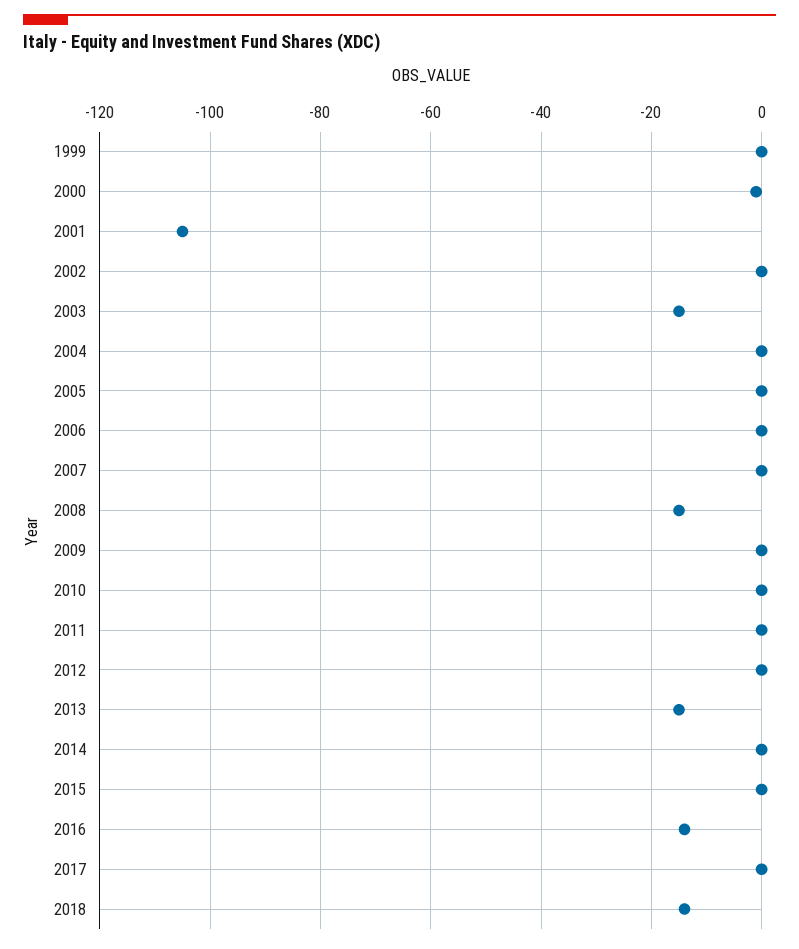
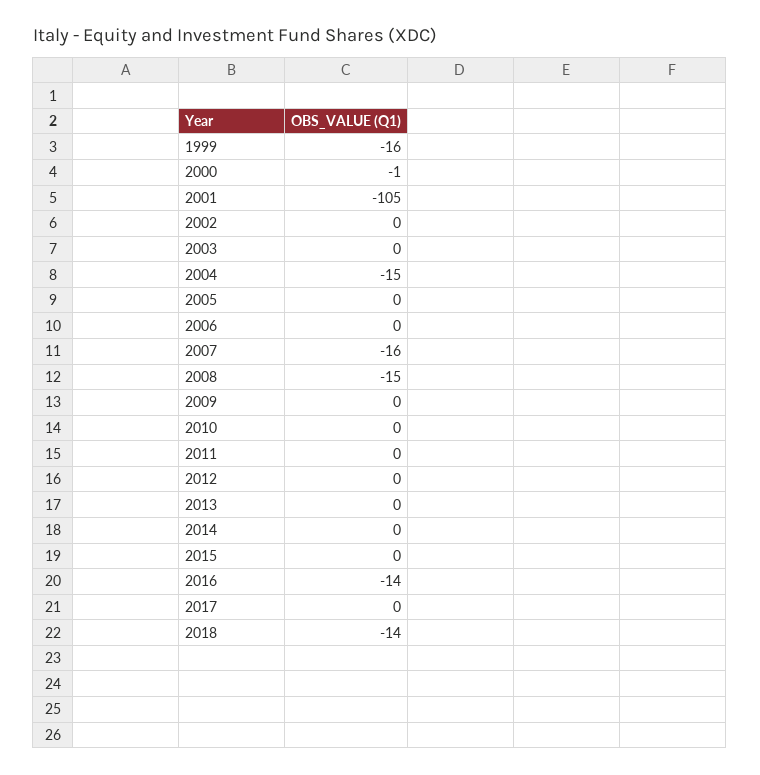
  {
-   "1999": 0,
+   "1999": -16,
    "2000": -1,
    "2001": -105,
    "2002": 0,
-   "2003": -15,
+   "2003": 0,
-   "2004": 0,
+   "2004": -15,
    "2005": 0,
    "2006": 0,
-   "2007": 0,
+   "2007": -16,
    "2008": -15,
    "2009": 0,
    "2010": 0,
    "2011": 0,
    "2012": 0,
-   "2013": -15,
+   "2013": 0,
    "2014": 0,
    "2015": 0,
    "2016": -14,
    "2017": 0,
    "2018": -14
  }

